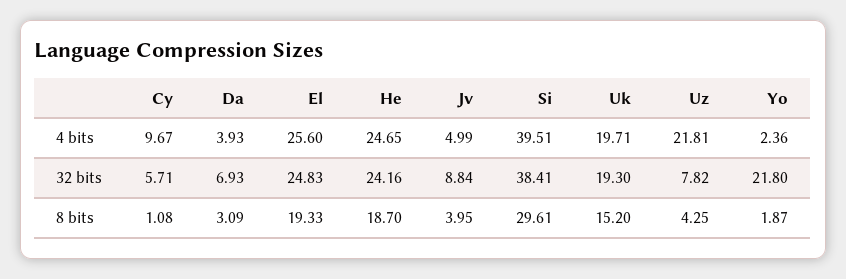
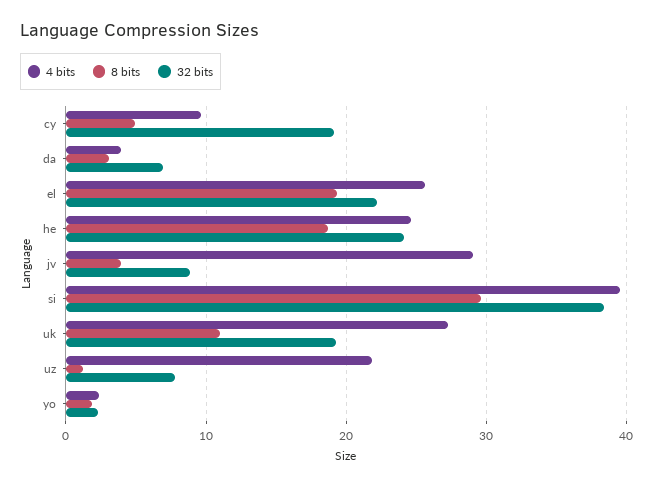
  {
    "4 bits": {
      "Cy": 9.67,
      "Da": 3.93,
      "El": 25.6,
      "He": 24.65,
-     "Jv": 4.99,
+     "Jv": 29,
      "Si": 39.51,
-     "Uk": 19.71,
+     "Uk": 27,
      "Uz": 21.81,
      "Yo": 2.36
    },
    "32 bits": {
-     "Cy": 5.71,
+     "Cy": 19,
      "Da": 6.93,
-     "El": 24.83,
+     "El": 22,
      "He": 24.16,
      "Jv": 8.84,
      "Si": 38.41,
      "Uk": 19.3,
      "Uz": 7.82,
-     "Yo": 21.8
+     "Yo": 2
    },
    "8 bits": {
-     "Cy": 1.08,
+     "Cy": 5,
      "Da": 3.09,
      "El": 19.33,
      "He": 18.7,
      "Jv": 3.95,
      "Si": 29.61,
-     "Uk": 15.2,
+     "Uk": 11,
-     "Uz": 4.25,
+     "Uz": 1,
      "Yo": 1.87
    }
  }

